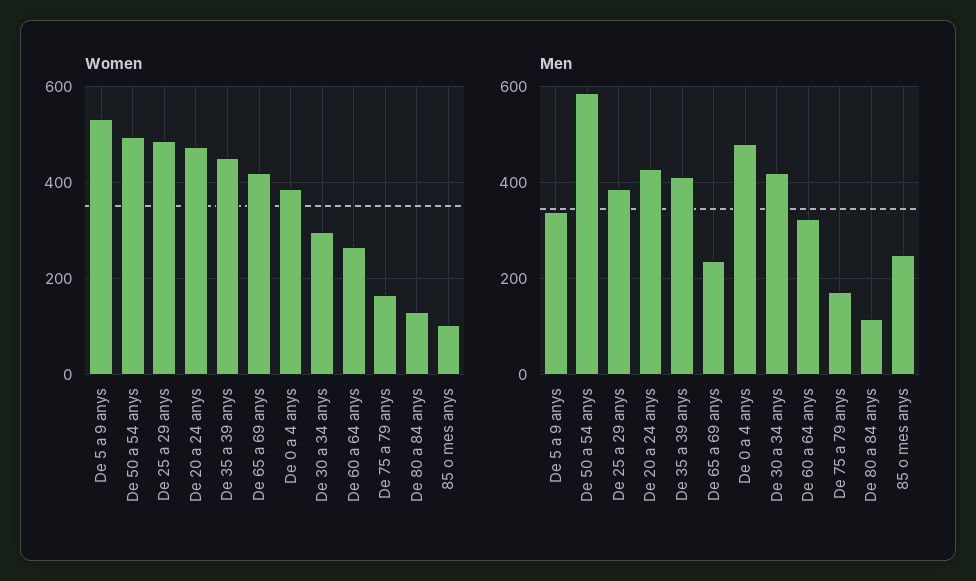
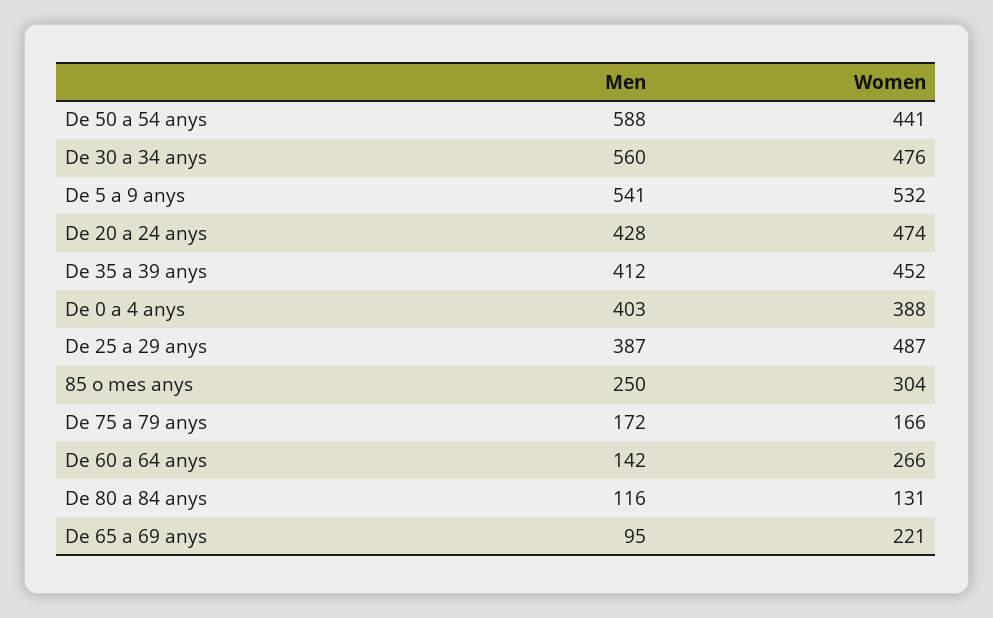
  {
    "Women": {
      "De 5 a 9 anys": 532,
-     "De 50 a 54 anys": 500,
+     "De 50 a 54 anys": 441,
      "De 25 a 29 anys": 487,
      "De 20 a 24 anys": 474,
      "De 35 a 39 anys": 452,
-     "De 65 a 69 anys": 420,
+     "De 65 a 69 anys": 221,
      "De 0 a 4 anys": 388,
-     "De 30 a 34 anys": 300,
+     "De 30 a 34 anys": 476,
      "De 60 a 64 anys": 266,
      "De 75 a 79 anys": 166,
      "De 80 a 84 anys": 131,
-     "85 o mes anys": 100
+     "85 o mes anys": 304
    },
    "Men": {
-     "De 5 a 9 anys": 340,
+     "De 5 a 9 anys": 541,
      "De 50 a 54 anys": 588,
      "De 25 a 29 anys": 387,
      "De 20 a 24 anys": 428,
      "De 35 a 39 anys": 412,
-     "De 65 a 69 anys": 240,
+     "De 65 a 69 anys": 95,
-     "De 0 a 4 anys": 480,
+     "De 0 a 4 anys": 403,
-     "De 30 a 34 anys": 420,
+     "De 30 a 34 anys": 560,
-     "De 60 a 64 anys": 320,
+     "De 60 a 64 anys": 142,
      "De 75 a 79 anys": 172,
      "De 80 a 84 anys": 116,
      "85 o mes anys": 250
    }
  }

